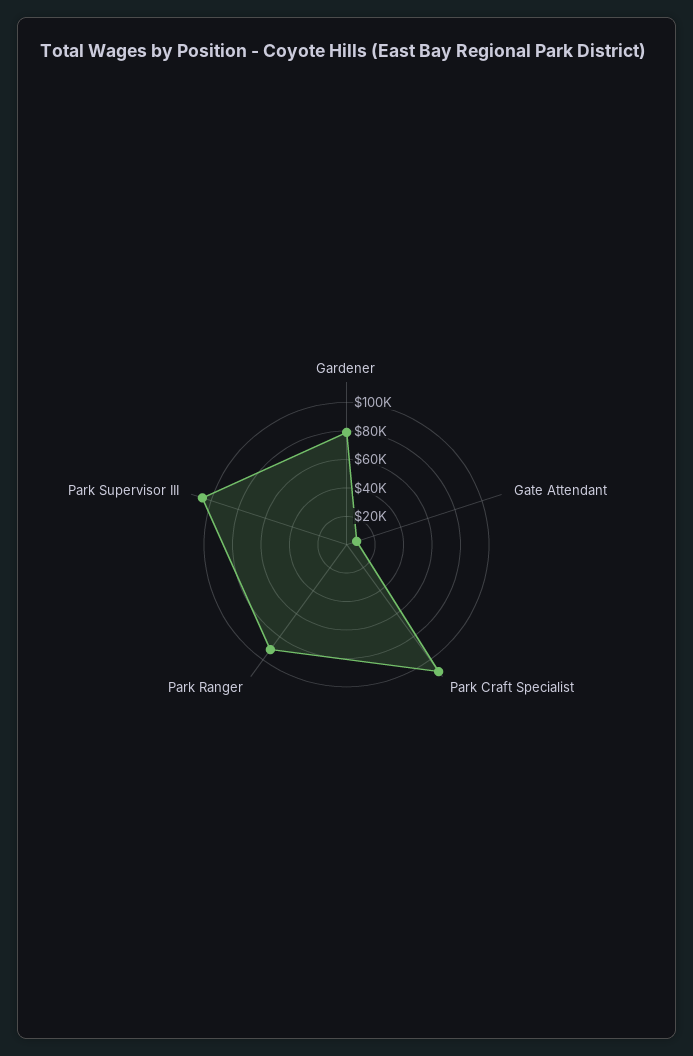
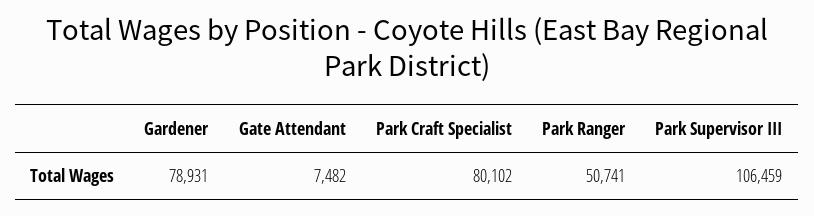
  {
    "Gardener": 78931,
    "Gate Attendant": 7482,
-   "Park Craft Specialist": 110000,
+   "Park Craft Specialist": 80102,
-   "Park Ranger": 90000,
+   "Park Ranger": 50741,
    "Park Supervisor III": 106459
  }

